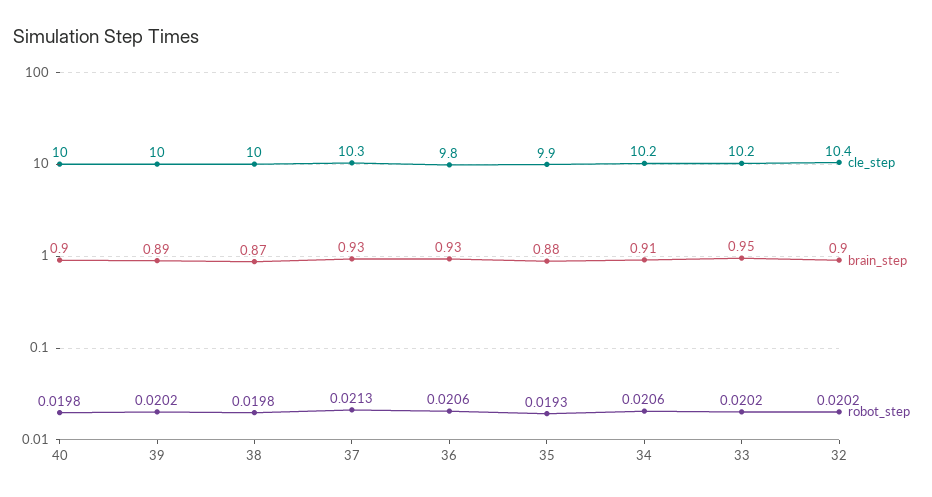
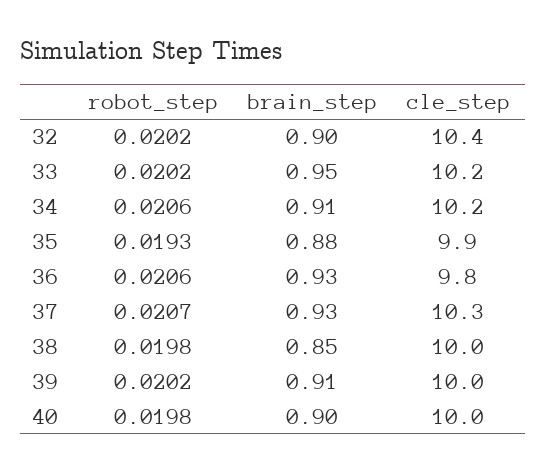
  {
    "cle_step": {
      "40": 10,
      "39": 10,
      "38": 10,
      "37": 10.3,
      "36": 9.8,
      "35": 9.9,
      "34": 10.2,
      "33": 10.2,
      "32": 10.4
    },
    "brain_step": {
      "40": 0.9,
-     "39": 0.89,
+     "39": 0.91,
-     "38": 0.87,
+     "38": 0.85,
      "37": 0.93,
      "36": 0.93,
      "35": 0.88,
      "34": 0.91,
      "33": 0.95,
      "32": 0.9
    },
    "robot_step": {
      "40": 0.0198,
      "39": 0.0202,
      "38": 0.0198,
-     "37": 0.0213,
+     "37": 0.0207,
      "36": 0.0206,
      "35": 0.0193,
      "34": 0.0206,
      "33": 0.0202,
      "32": 0.0202
    }
  }

